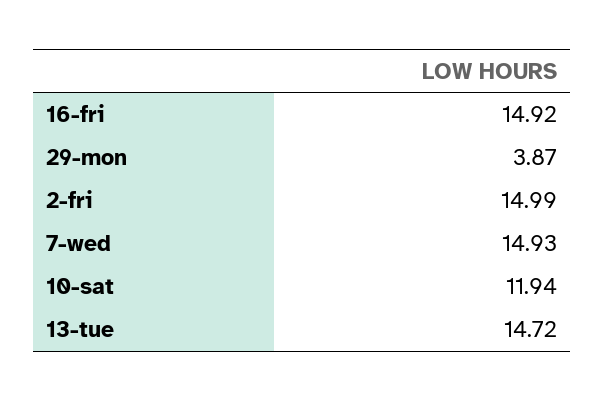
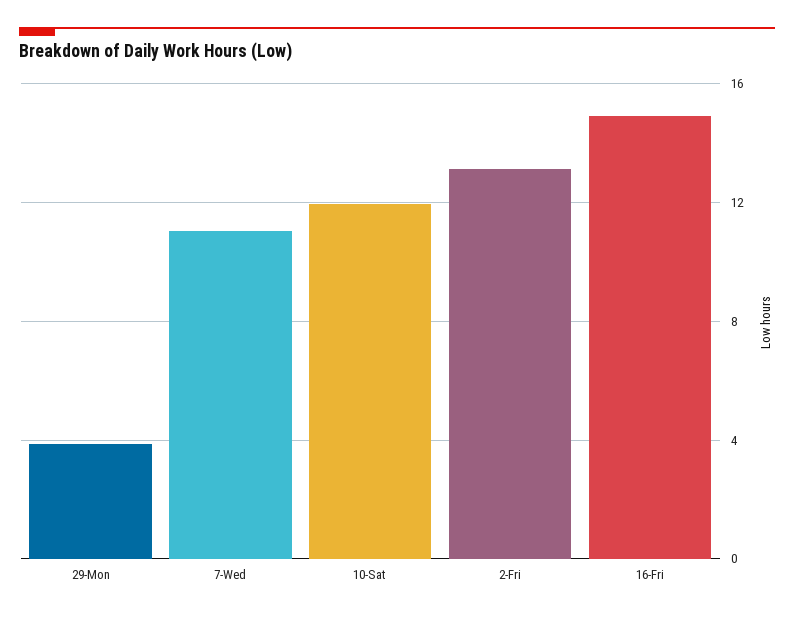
  {
    "16-fri": 14.92,
    "29-mon": 3.87,
-   "2-fri": 14.99,
+   "2-fri": 13,
-   "7-wed": 14.93,
+   "7-wed": 11,
-   "10-sat": 11.94,
+   "10-sat": 11.94
-   "13-tue": 14.72
  }

